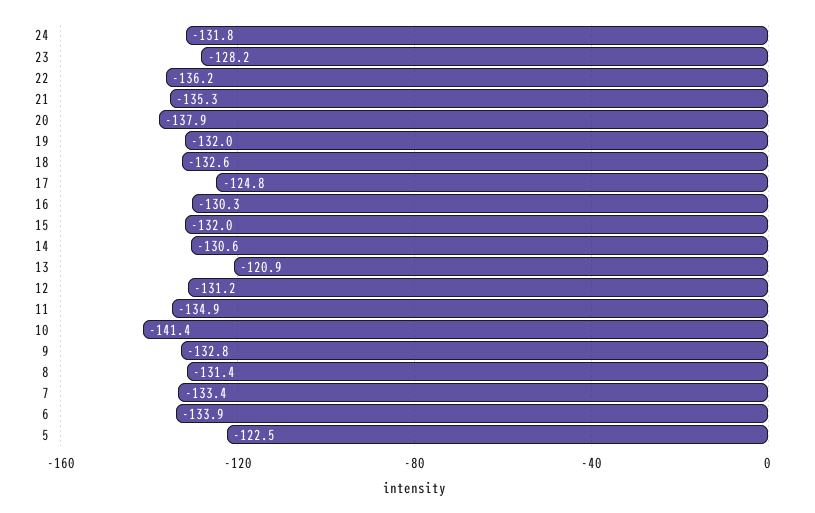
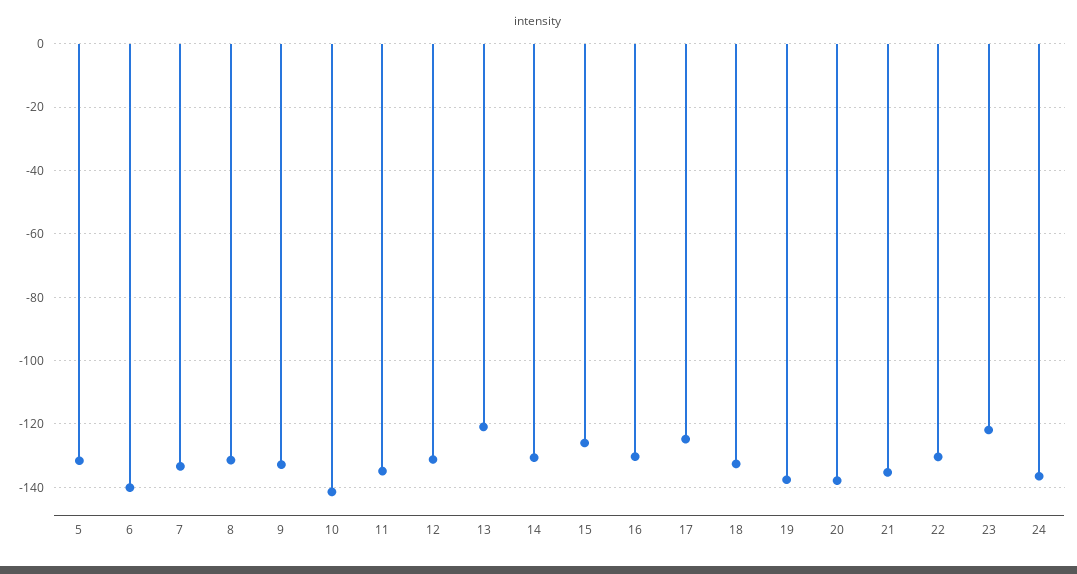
  {
-   "24": -131.8,
+   "24": -136,
-   "23": -128.2,
+   "23": -122,
-   "22": -136.2,
+   "22": -130,
    "21": -135.3,
    "20": -137.9,
-   "19": -132,
+   "19": -138,
    "18": -132.6,
    "17": -124.8,
    "16": -130.3,
-   "15": -132,
+   "15": -126,
    "14": -130.6,
    "13": -120.9,
    "12": -131.2,
    "11": -134.9,
    "10": -141.4,
    "9": -132.8,
    "8": -131.4,
    "7": -133.4,
-   "6": -133.9,
+   "6": -140,
-   "5": -122.5
+   "5": -132
  }

